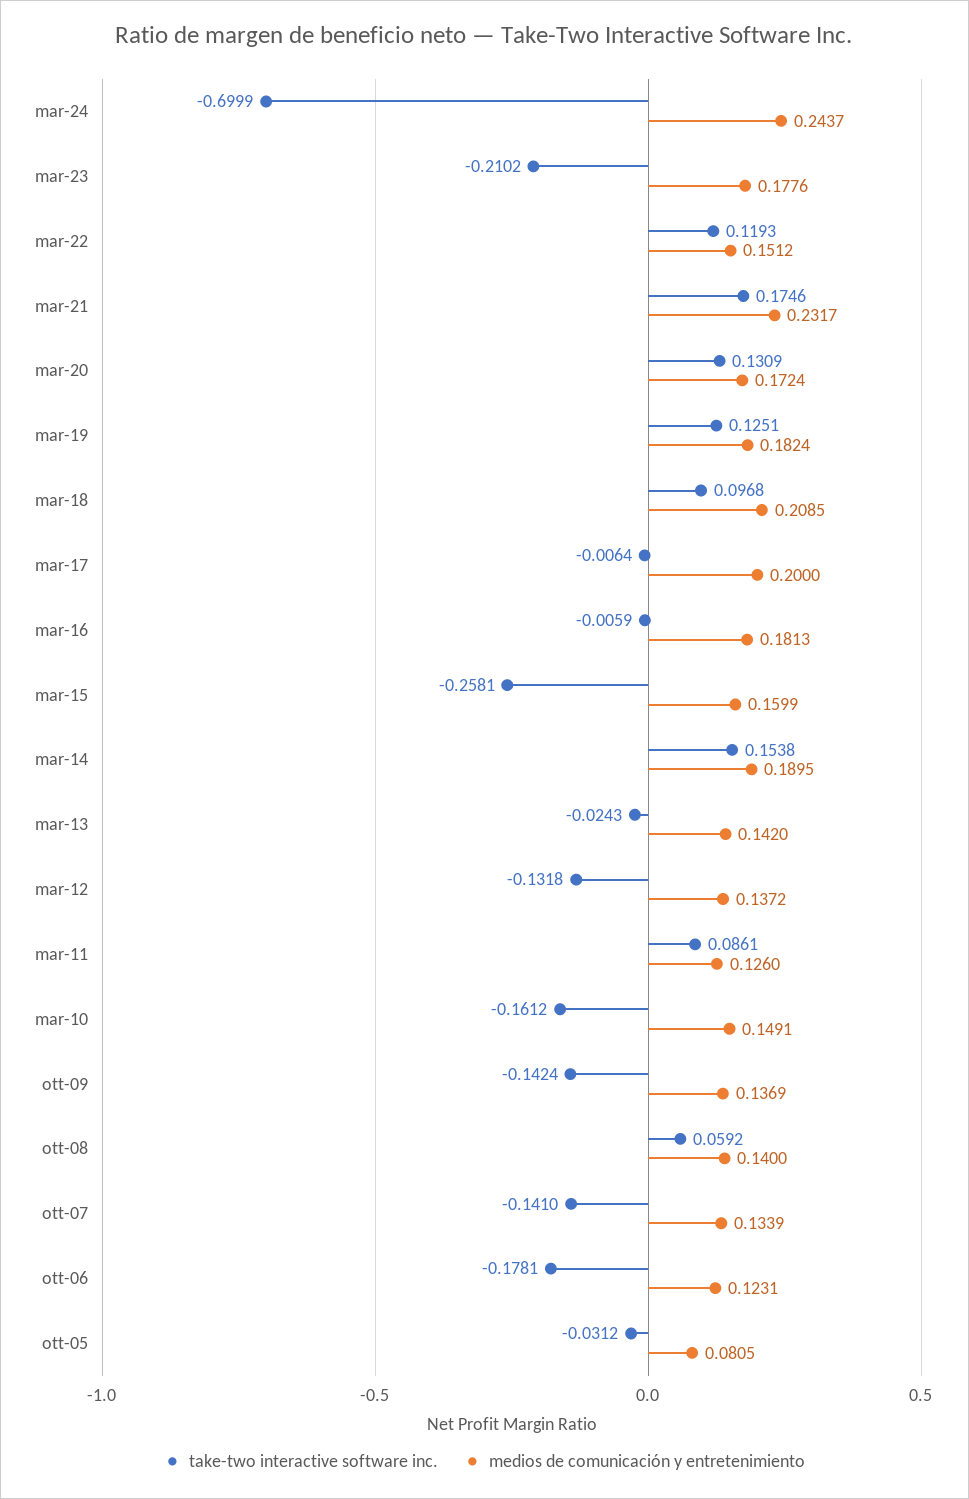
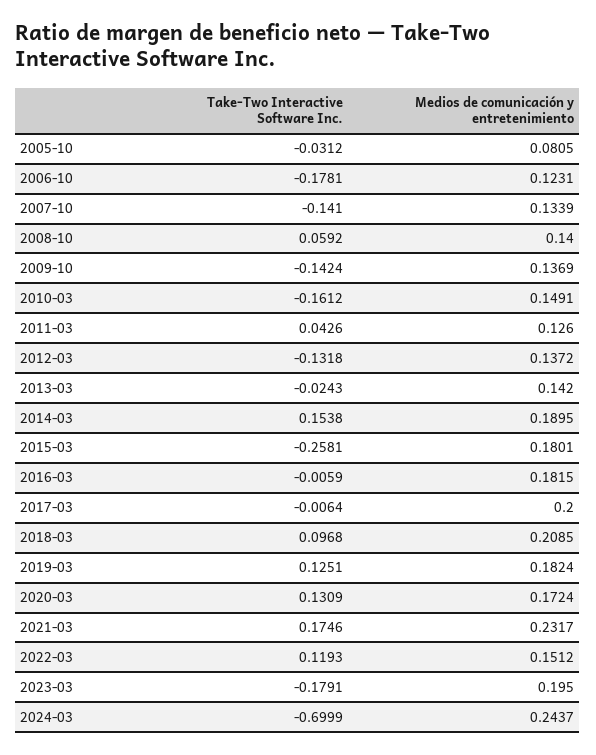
  {
    "take-two interactive software inc.": {
      "mar-24": -0.6999,
-     "mar-23": -0.2102,
+     "mar-23": -0.1791,
      "mar-22": 0.1193,
      "mar-21": 0.1746,
      "mar-20": 0.1309,
      "mar-19": 0.1251,
      "mar-18": 0.0968,
      "mar-17": -0.0064,
      "mar-16": -0.0059,
      "mar-15": -0.2581,
      "mar-14": 0.1538,
      "mar-13": -0.0243,
      "mar-12": -0.1318,
-     "mar-11": 0.0861,
+     "mar-11": 0.0426,
      "mar-10": -0.1612,
      "ott-09": -0.1424,
      "ott-08": 0.0592,
      "ott-07": -0.141,
      "ott-06": -0.1781,
      "ott-05": -0.0312
    },
    "medios de comunicación y entretenimiento": {
      "mar-24": 0.2437,
-     "mar-23": 0.1776,
+     "mar-23": 0.195,
      "mar-22": 0.1512,
      "mar-21": 0.2317,
      "mar-20": 0.1724,
      "mar-19": 0.1824,
      "mar-18": 0.2085,
      "mar-17": 0.2,
-     "mar-16": 0.1813,
+     "mar-16": 0.1815,
-     "mar-15": 0.1599,
+     "mar-15": 0.1801,
      "mar-14": 0.1895,
      "mar-13": 0.142,
      "mar-12": 0.1372,
      "mar-11": 0.126,
      "mar-10": 0.1491,
      "ott-09": 0.1369,
      "ott-08": 0.14,
      "ott-07": 0.1339,
      "ott-06": 0.1231,
      "ott-05": 0.0805
    }
  }

